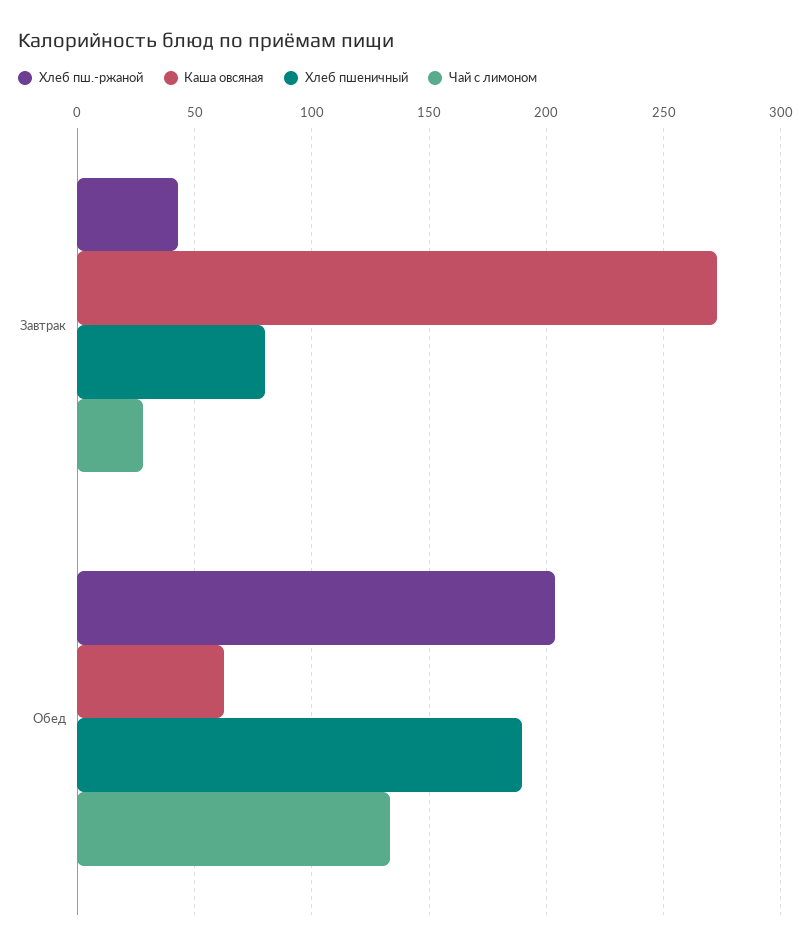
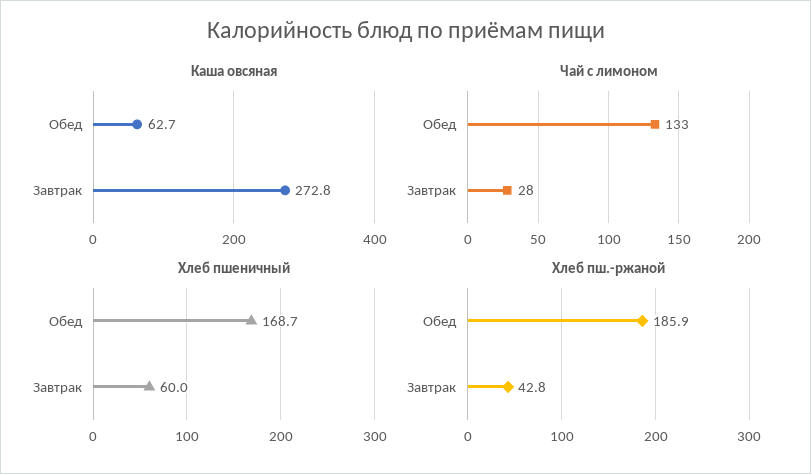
  {
    "Хлеб пш.-ржаной": {
      "Завтрак": 42.8,
-     "Обед": 205
+     "Обед": 185.9
    },
    "Каша овсяная": {
      "Завтрак": 272.8,
      "Обед": 62.7
    },
    "Хлеб пшеничный": {
-     "Завтрак": 80,
+     "Завтрак": 60,
-     "Обед": 190
+     "Обед": 168.7
    },
    "Чай с лимоном": {
      "Завтрак": 28,
      "Обед": 133
    }
  }

